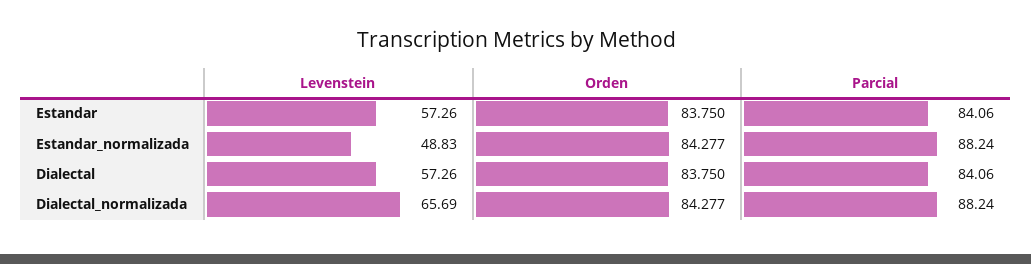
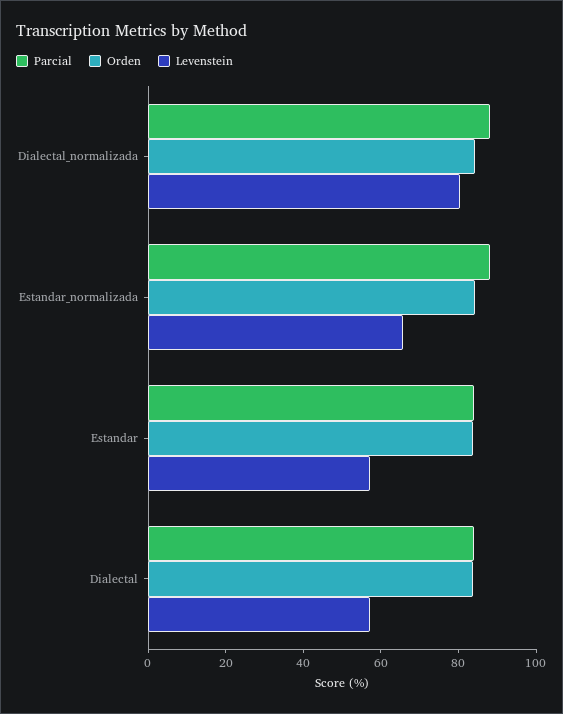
  {
    "Levenstein": {
      "Estandar": 57.26,
-     "Estandar_normalizada": 48.83,
+     "Estandar_normalizada": 65,
      "Dialectal": 57.26,
-     "Dialectal_normalizada": 65.69
+     "Dialectal_normalizada": 80
    },
    "Orden": {
      "Estandar": 83.75,
      "Estandar_normalizada": 84.277,
      "Dialectal": 83.75,
      "Dialectal_normalizada": 84.277
    },
    "Parcial": {
      "Estandar": 84.06,
      "Estandar_normalizada": 88.24,
      "Dialectal": 84.06,
      "Dialectal_normalizada": 88.24
    }
  }

